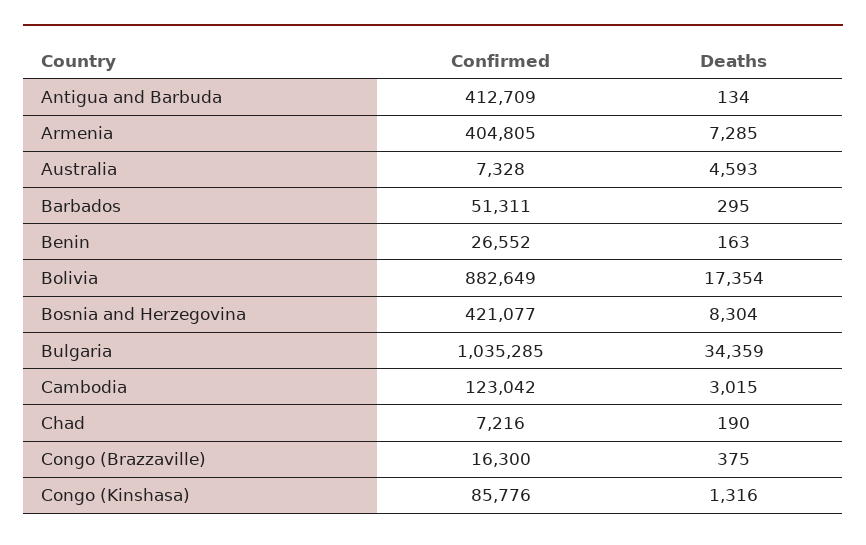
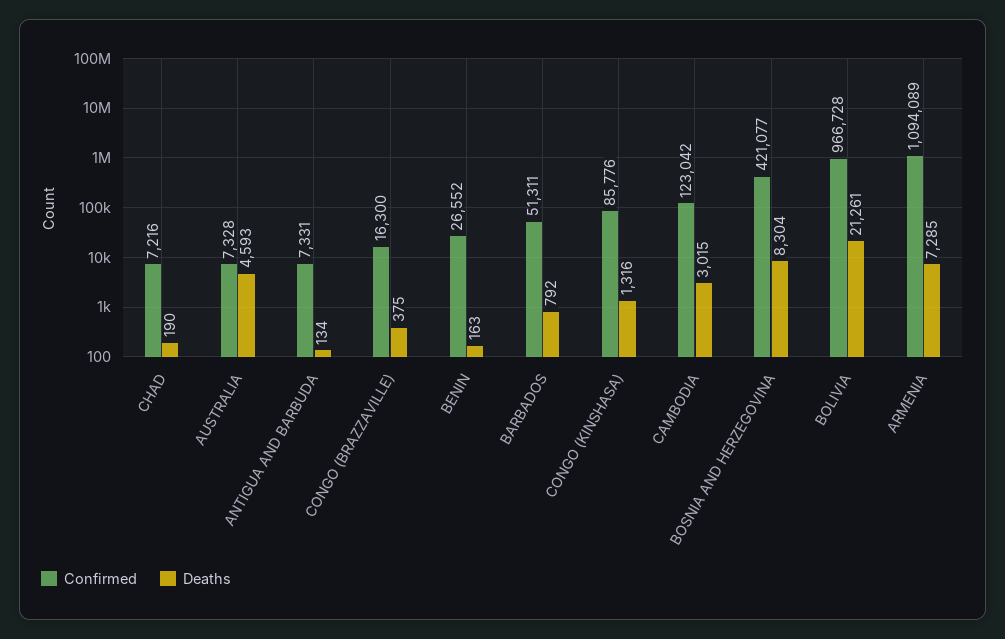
  {
    "Confirmed": {
-     "Antigua and Barbuda": 412709,
+     "Antigua and Barbuda": 7331,
-     "Armenia": 404805,
+     "Armenia": 1094089,
      "Australia": 7328,
      "Barbados": 51311,
      "Benin": 26552,
-     "Bolivia": 882649,
+     "Bolivia": 966728,
      "Bosnia and Herzegovina": 421077,
-     "Bulgaria": 1035285,
      "Cambodia": 123042,
      "Chad": 7216,
      "Congo (Brazzaville)": 16300,
      "Congo (Kinshasa)": 85776
    },
    "Deaths": {
      "Antigua and Barbuda": 134,
      "Armenia": 7285,
      "Australia": 4593,
-     "Barbados": 295,
+     "Barbados": 792,
      "Benin": 163,
-     "Bolivia": 17354,
+     "Bolivia": 21261,
      "Bosnia and Herzegovina": 8304,
-     "Bulgaria": 34359,
      "Cambodia": 3015,
      "Chad": 190,
      "Congo (Brazzaville)": 375,
      "Congo (Kinshasa)": 1316
    }
  }

